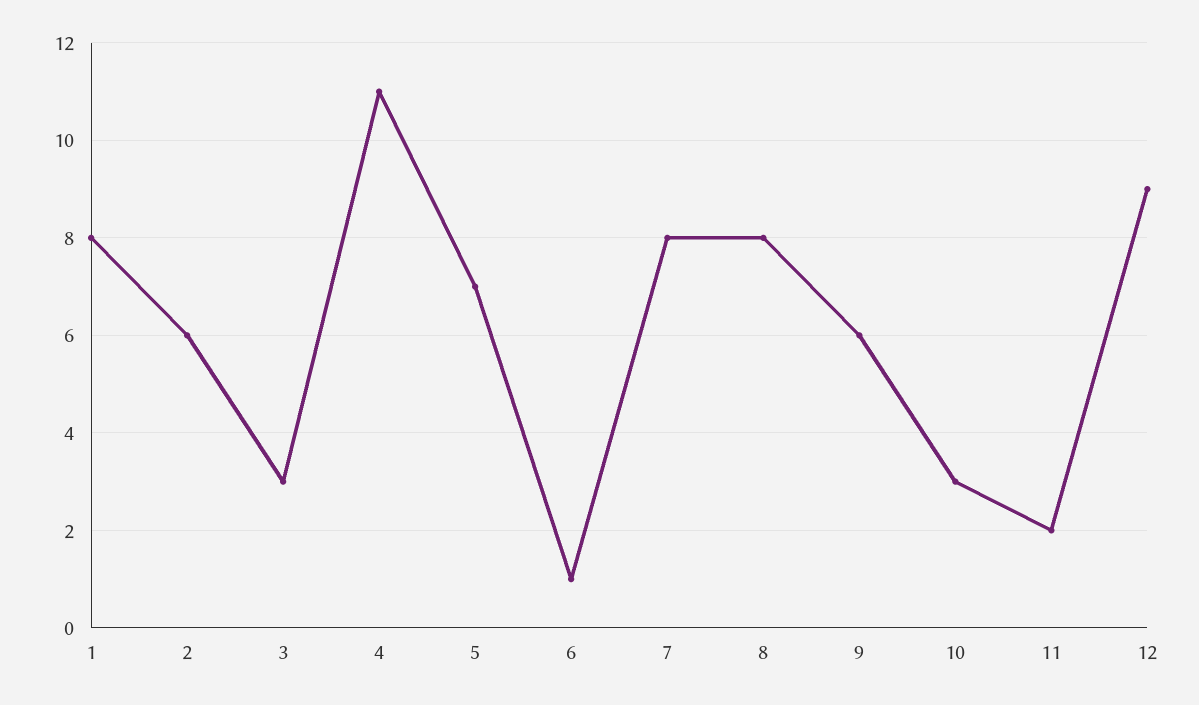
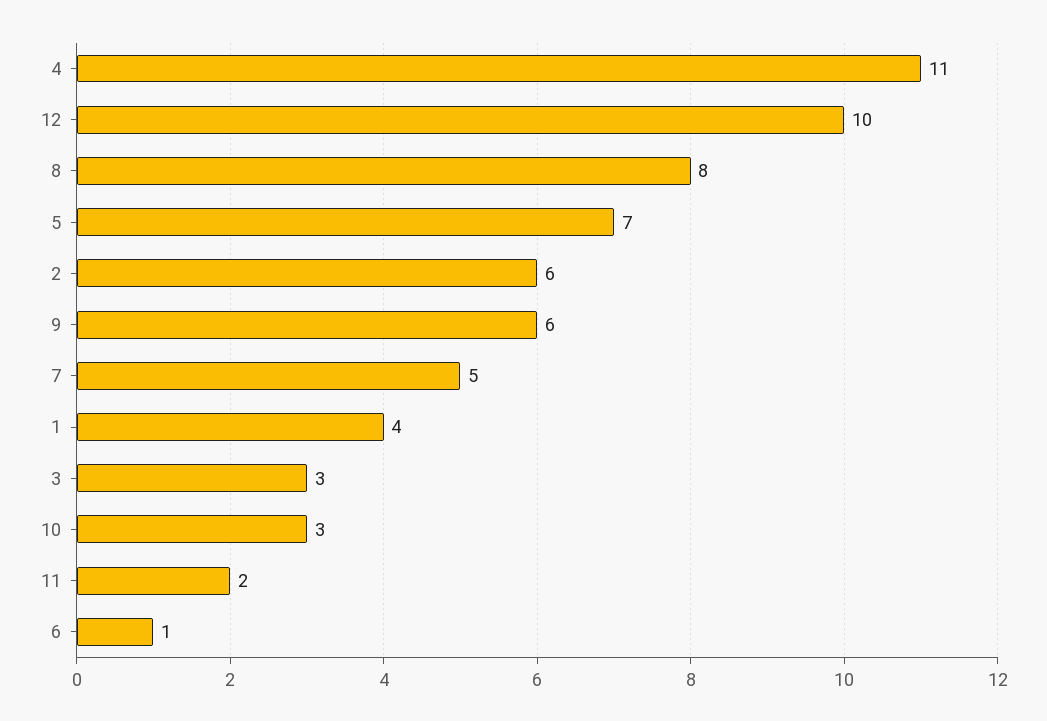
  {
-   "1": 8,
+   "1": 4,
    "2": 6,
    "3": 3,
    "4": 11,
    "5": 7,
    "6": 1,
-   "7": 8,
+   "7": 5,
    "8": 8,
    "9": 6,
    "10": 3,
    "11": 2,
-   "12": 9
+   "12": 10
  }

